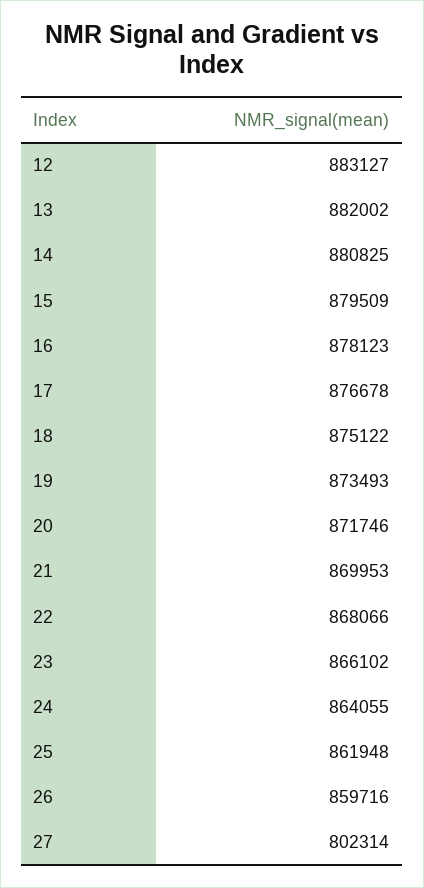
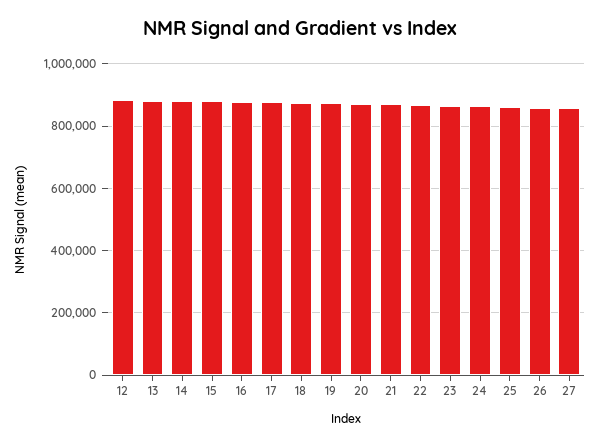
  {
    "12": 883127,
    "13": 882002,
    "14": 880825,
    "15": 879509,
    "16": 878123,
    "17": 876678,
    "18": 875122,
    "19": 873493,
    "20": 871746,
    "21": 869953,
    "22": 868066,
    "23": 866102,
    "24": 864055,
    "25": 861948,
    "26": 859716,
-   "27": 802314
+   "27": 860000
  }

